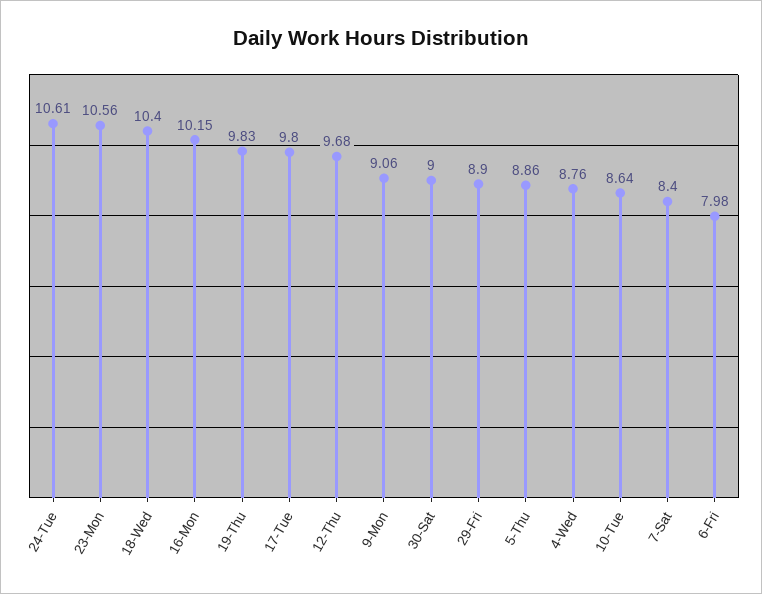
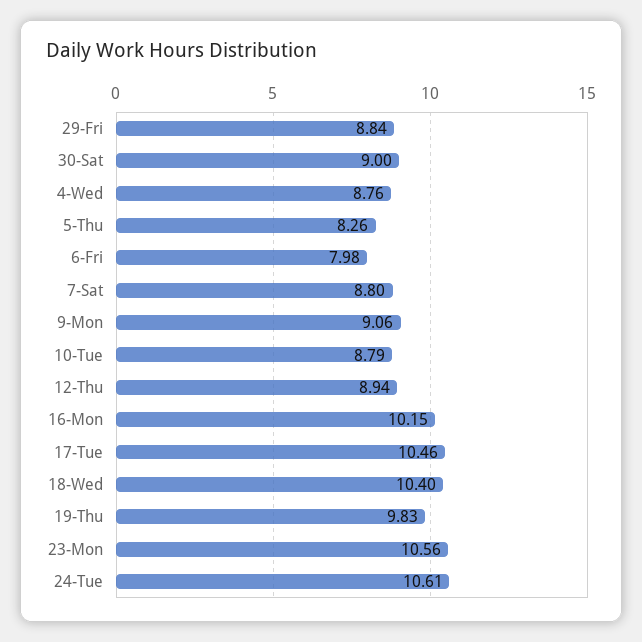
  {
    "24-Tue": 10.61,
    "23-Mon": 10.56,
    "18-Wed": 10.4,
    "16-Mon": 10.15,
    "19-Thu": 9.83,
-   "17-Tue": 9.8,
+   "17-Tue": 10.46,
-   "12-Thu": 9.68,
+   "12-Thu": 8.94,
    "9-Mon": 9.06,
    "30-Sat": 9,
-   "29-Fri": 8.9,
+   "29-Fri": 8.84,
-   "5-Thu": 8.86,
+   "5-Thu": 8.26,
    "4-Wed": 8.76,
-   "10-Tue": 8.64,
+   "10-Tue": 8.79,
-   "7-Sat": 8.4,
+   "7-Sat": 8.8,
    "6-Fri": 7.98
  }

